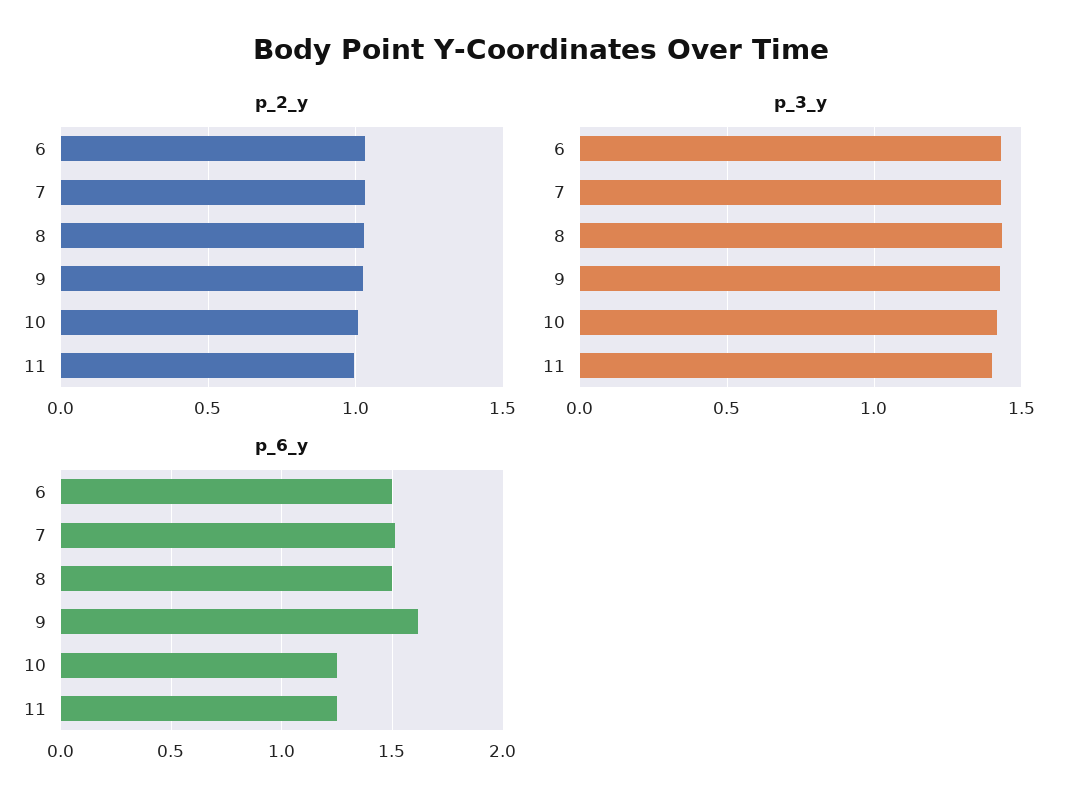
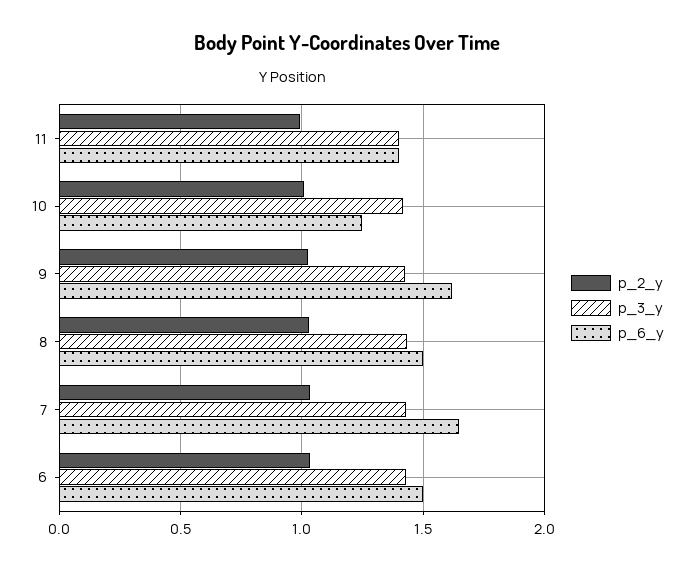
  {
    "p_2_y": {
      "6": 1.05,
      "7": 1.05,
      "8": 1.05,
      "9": 1,
      "10": 1,
      "11": 1
    },
    "p_3_y": {
      "6": 1.45,
      "7": 1.45,
      "8": 1.45,
      "9": 1.45,
      "10": 1.4,
      "11": 1.4
    },
    "p_6_y": {
      "6": 1.5,
-     "7": 1.5,
+     "7": 1.65,
      "8": 1.5,
      "9": 1.6,
      "10": 1.25,
-     "11": 1.25
+     "11": 1.4
    }
  }

